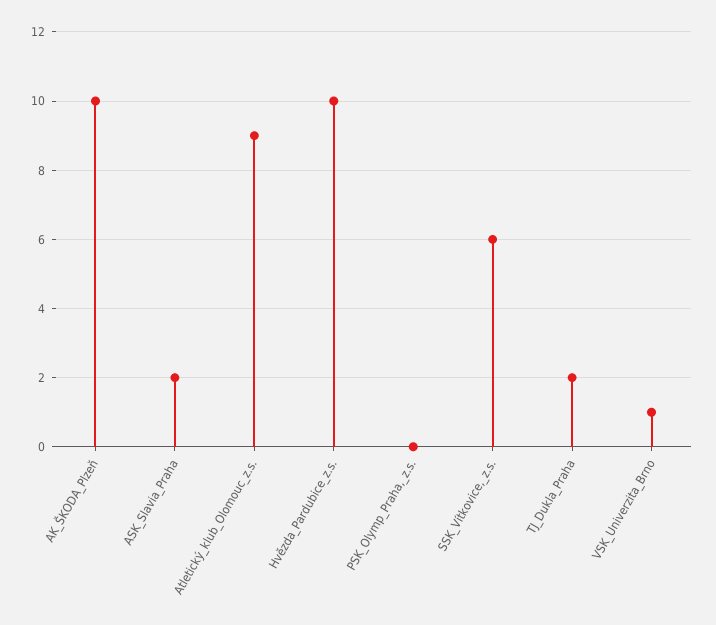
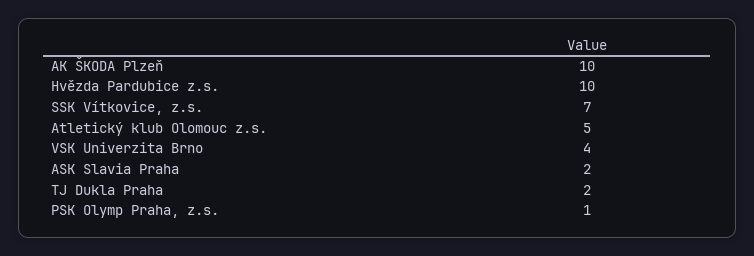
  {
    "AK_ŠKODA_Plzeň": 10,
    "ASK_Slavia_Praha": 2,
-   "Atletický_klub_Olomouc_z.s.": 9,
+   "Atletický_klub_Olomouc_z.s.": 5,
    "Hvězda_Pardubice_z.s.": 10,
-   "PSK_Olymp_Praha,_z.s.": 0,
+   "PSK_Olymp_Praha,_z.s.": 1,
-   "SSK_Vítkovice,_z.s.": 6,
+   "SSK_Vítkovice,_z.s.": 7,
    "TJ_Dukla_Praha": 2,
-   "VSK_Univerzita_Brno": 1
+   "VSK_Univerzita_Brno": 4
  }

